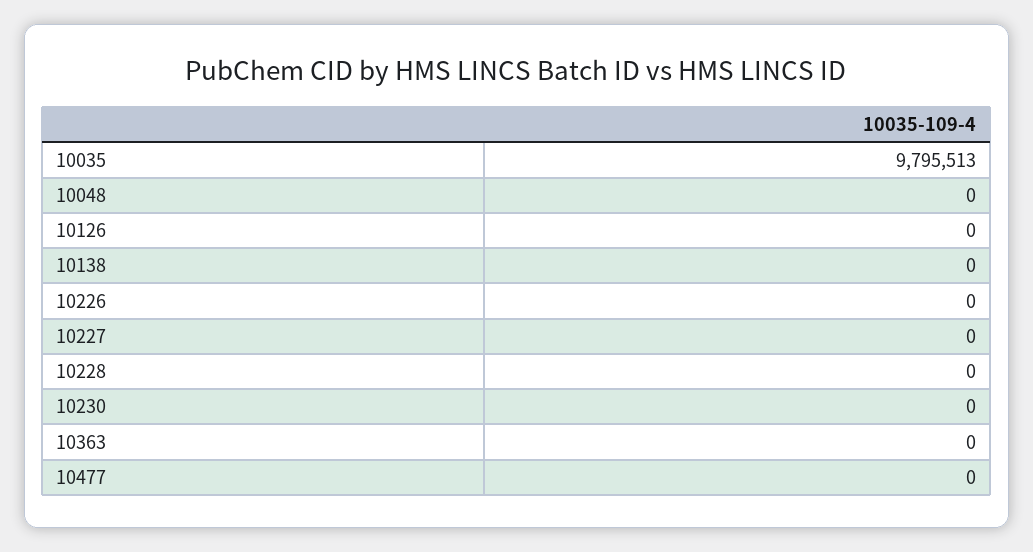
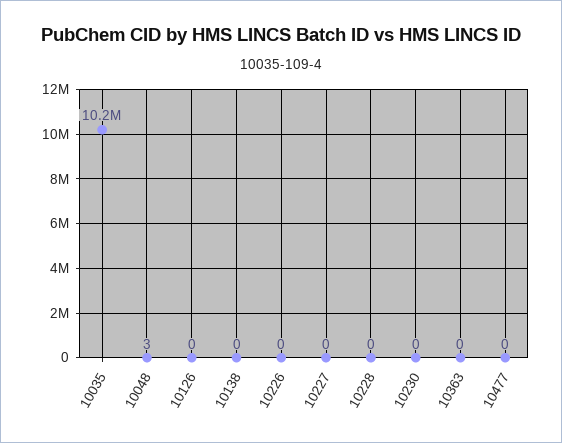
  {
-   "10035": 9795513,
+   "10035": 10200000,
-   "10048": 0,
+   "10048": 3,
    "10126": 0,
    "10138": 0,
    "10226": 0,
    "10227": 0,
    "10228": 0,
    "10230": 0,
    "10363": 0,
    "10477": 0
  }

